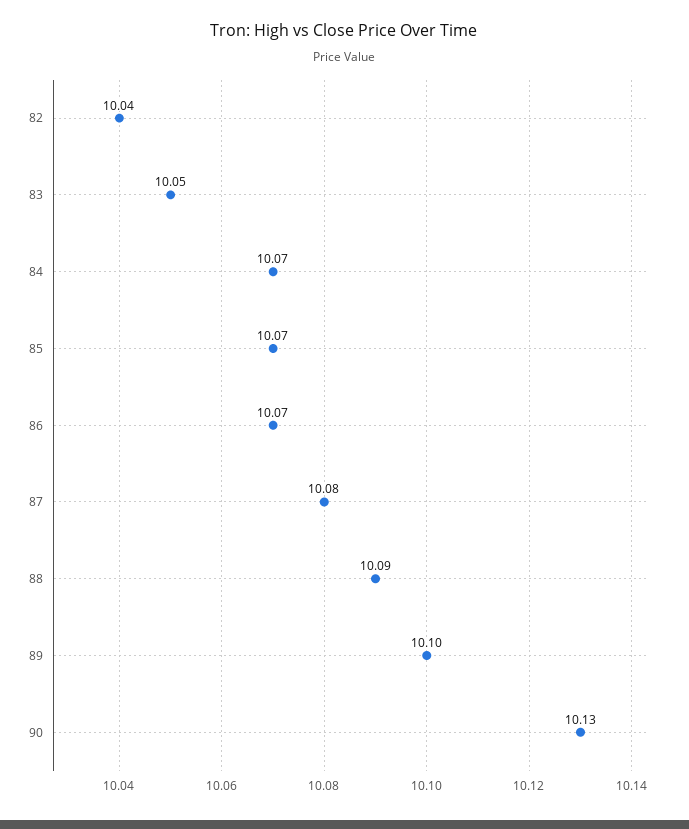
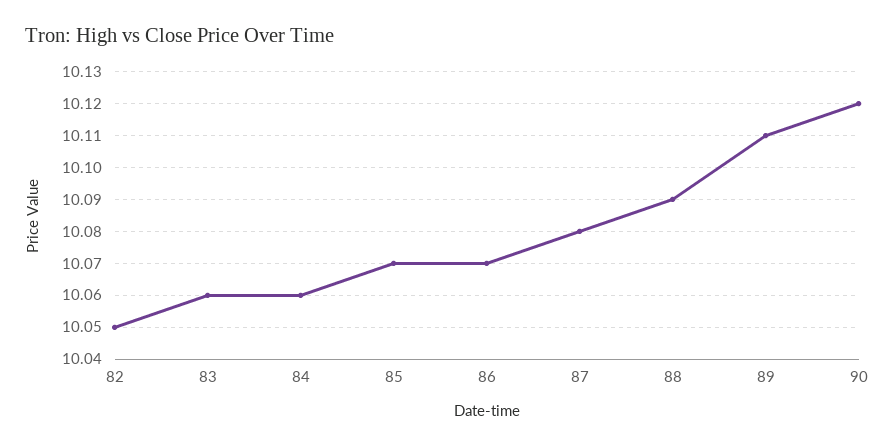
  {
-   "82": 10.04,
+   "82": 10.05,
-   "83": 10.05,
+   "83": 10.06,
-   "84": 10.07,
+   "84": 10.06,
    "85": 10.07,
    "86": 10.07,
    "87": 10.08,
    "88": 10.09,
-   "89": 10.1,
+   "89": 10.11,
-   "90": 10.13
+   "90": 10.12
  }

